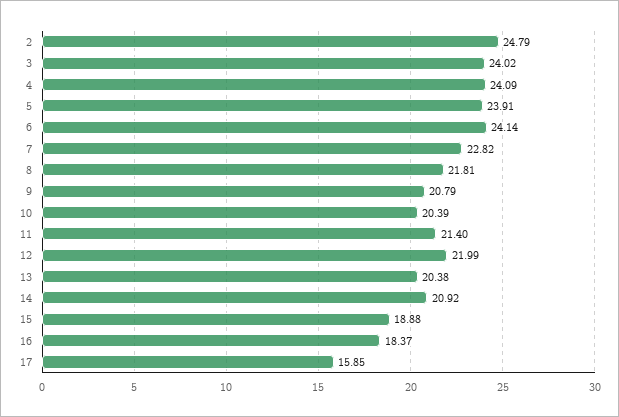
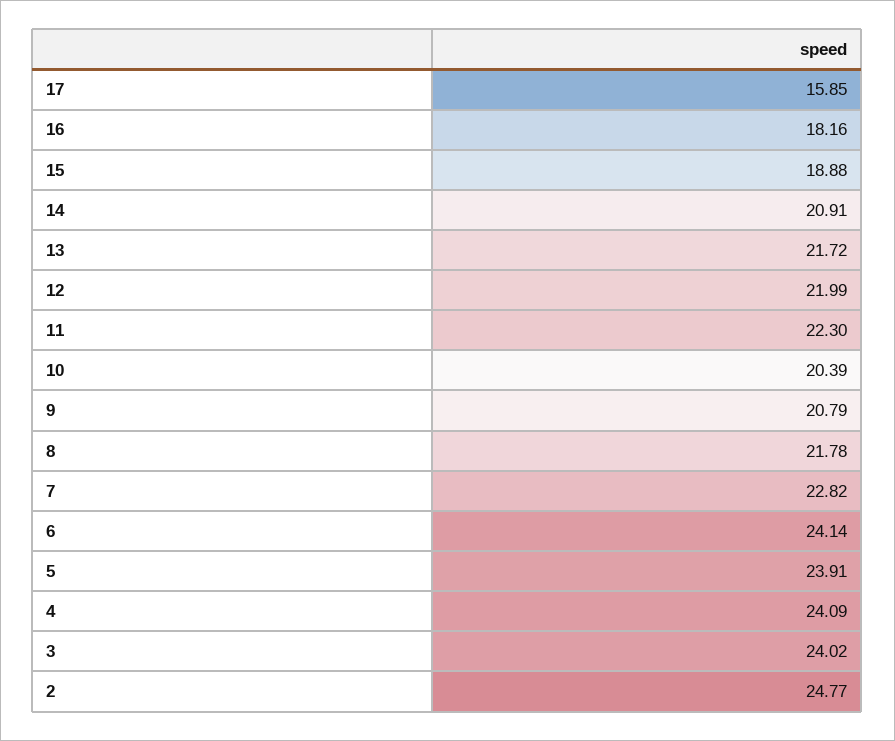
  {
-   "2": 24.79,
+   "2": 24.77,
    "3": 24.02,
    "4": 24.09,
    "5": 23.91,
    "6": 24.14,
    "7": 22.82,
-   "8": 21.81,
+   "8": 21.78,
    "9": 20.79,
    "10": 20.39,
-   "11": 21.4,
+   "11": 22.3,
    "12": 21.99,
-   "13": 20.38,
+   "13": 21.72,
-   "14": 20.92,
+   "14": 20.91,
    "15": 18.88,
-   "16": 18.37,
+   "16": 18.16,
    "17": 15.85
  }

